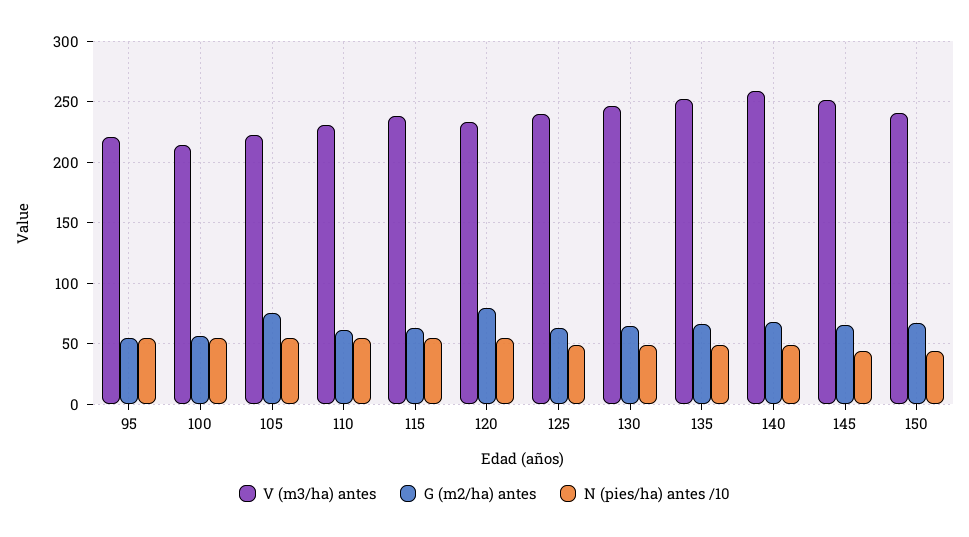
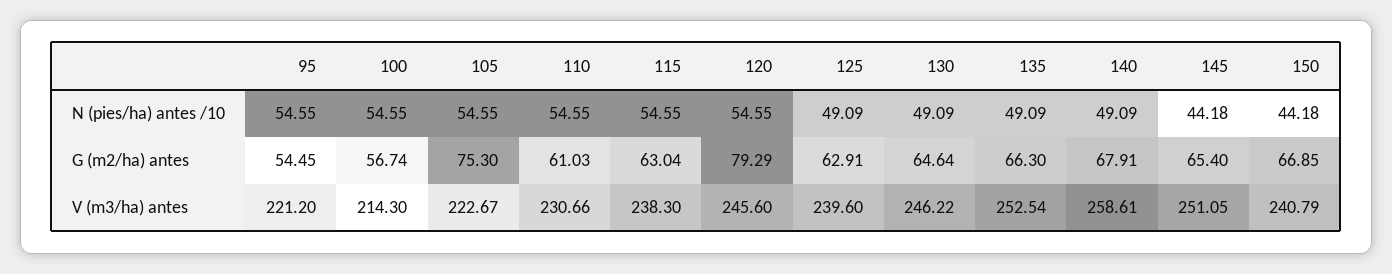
  {
    "V (m3/ha) antes": {
      "95": 221.2,
      "100": 214.3,
      "105": 222.67,
      "110": 230.66,
      "115": 238.3,
-     "120": 235,
+     "120": 245.6,
      "125": 239.6,
      "130": 246.22,
      "135": 252.54,
      "140": 258.61,
      "145": 251.05,
      "150": 240.79
    },
    "G (m2/ha) antes": {
      "95": 54.45,
      "100": 56.74,
      "105": 75.3,
      "110": 61.03,
      "115": 63.04,
      "120": 79.29,
      "125": 62.91,
      "130": 64.64,
      "135": 66.3,
      "140": 67.91,
      "145": 65.4,
      "150": 66.85
    },
    "N (pies/ha) antes /10": {
      "95": 54.55,
      "100": 54.55,
      "105": 54.55,
      "110": 54.55,
      "115": 54.55,
      "120": 54.55,
      "125": 49.09,
      "130": 49.09,
      "135": 49.09,
      "140": 49.09,
      "145": 44.18,
      "150": 44.18
    }
  }

